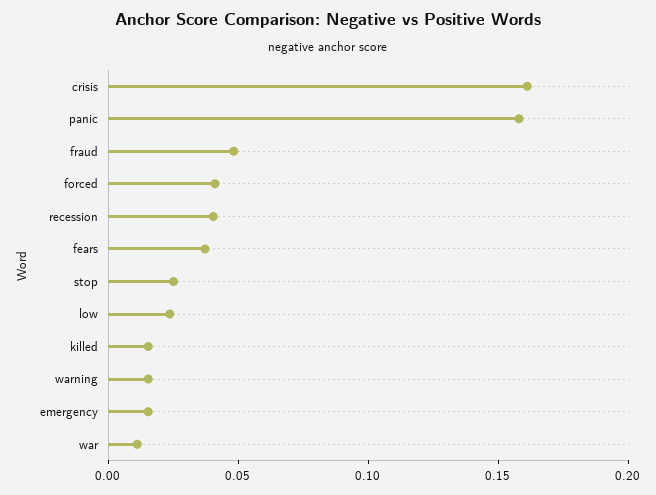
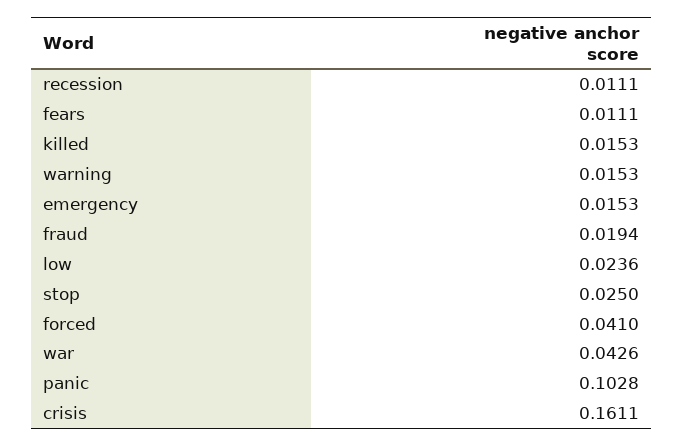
  {
    "crisis": 0.1611,
-   "panic": 0.16,
+   "panic": 0.1028,
-   "fraud": 0.05,
+   "fraud": 0.0194,
    "forced": 0.041,
-   "recession": 0.04,
+   "recession": 0.0111,
-   "fears": 0.04,
+   "fears": 0.0111,
    "stop": 0.025,
    "low": 0.0236,
    "killed": 0.0153,
    "warning": 0.0153,
    "emergency": 0.0153,
-   "war": 0.01
+   "war": 0.0426
  }

